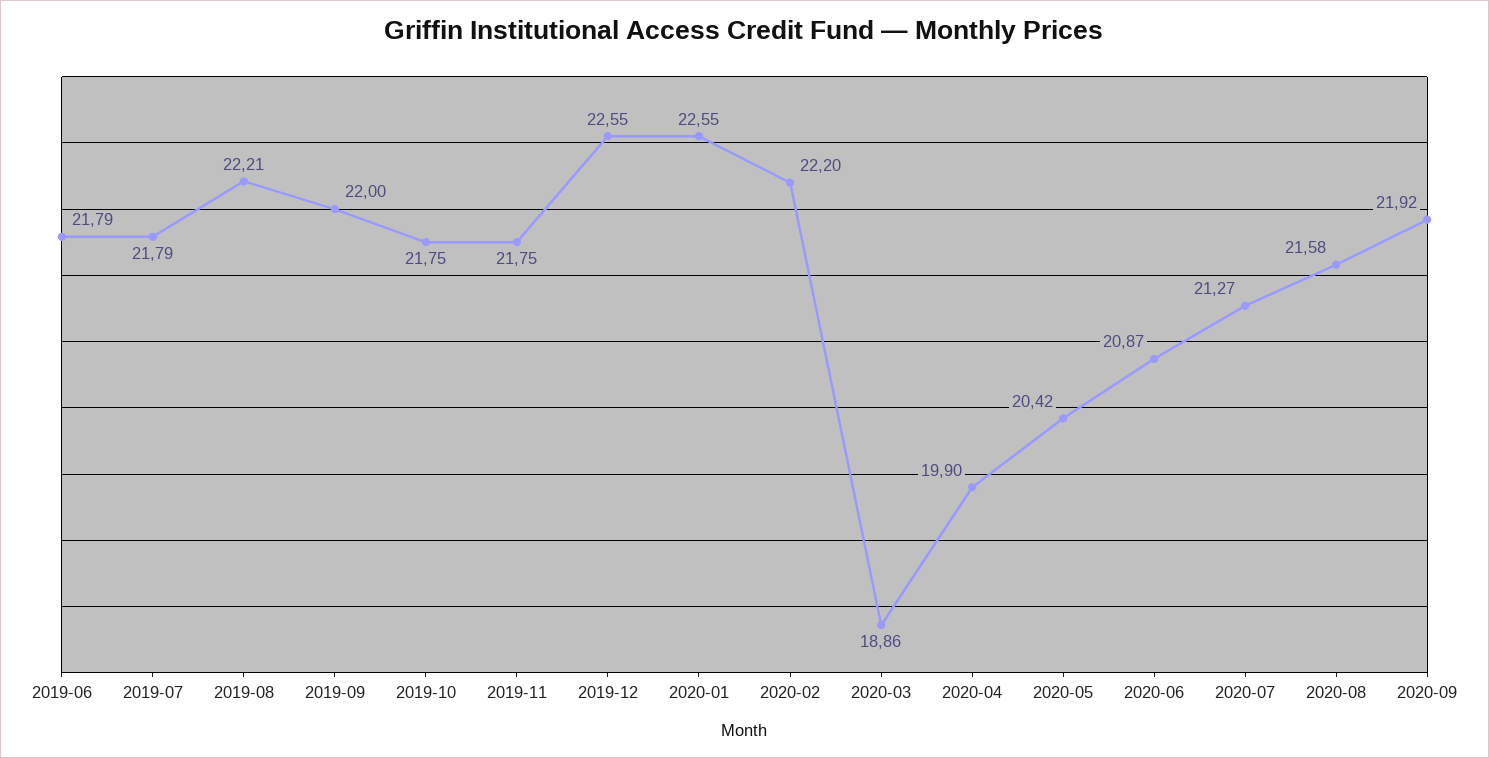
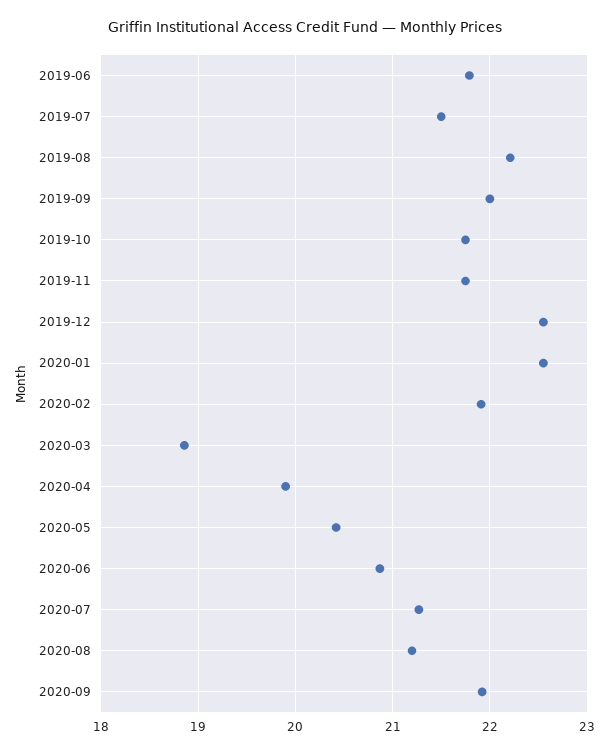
  {
    "2019-06": 21.79,
-   "2019-07": 21.79,
+   "2019-07": 21.5,
    "2019-08": 22.21,
    "2019-09": 22,
    "2019-10": 21.75,
    "2019-11": 21.75,
    "2019-12": 22.55,
    "2020-01": 22.55,
-   "2020-02": 22.2,
+   "2020-02": 21.9,
    "2020-03": 18.86,
    "2020-04": 19.9,
    "2020-05": 20.42,
    "2020-06": 20.87,
    "2020-07": 21.27,
-   "2020-08": 21.58,
+   "2020-08": 21.2,
    "2020-09": 21.92
  }

